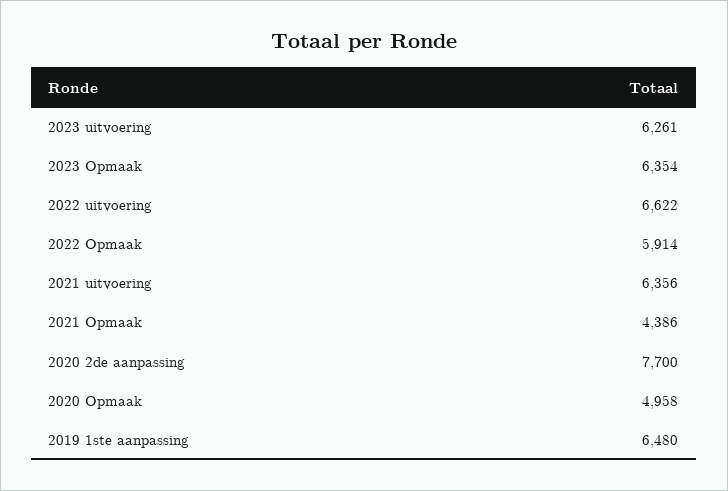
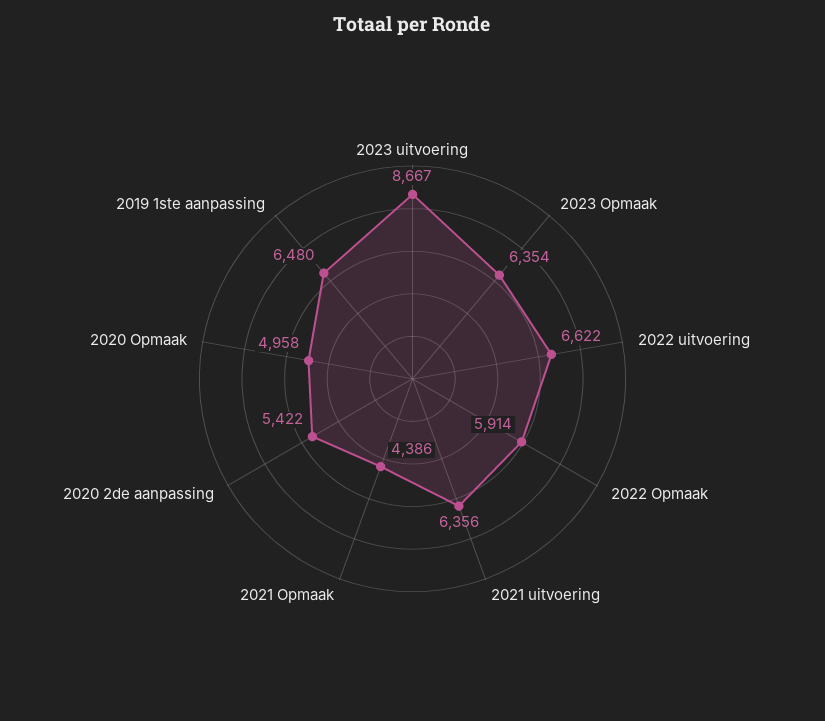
  {
-   "2023 uitvoering": 6261,
+   "2023 uitvoering": 8667,
    "2023 Opmaak": 6354,
    "2022 uitvoering": 6622,
    "2022 Opmaak": 5914,
    "2021 uitvoering": 6356,
    "2021 Opmaak": 4386,
-   "2020 2de aanpassing": 7700,
+   "2020 2de aanpassing": 5422,
    "2020 Opmaak": 4958,
    "2019 1ste aanpassing": 6480
  }

